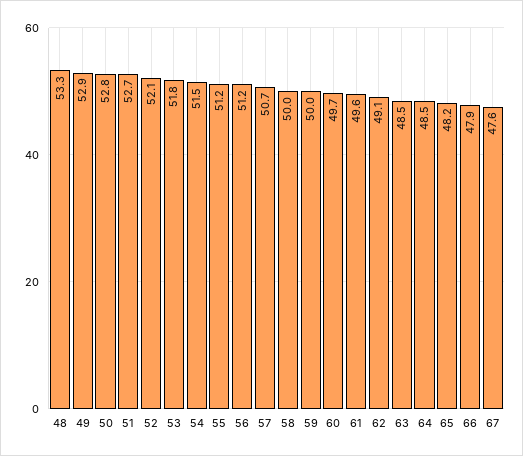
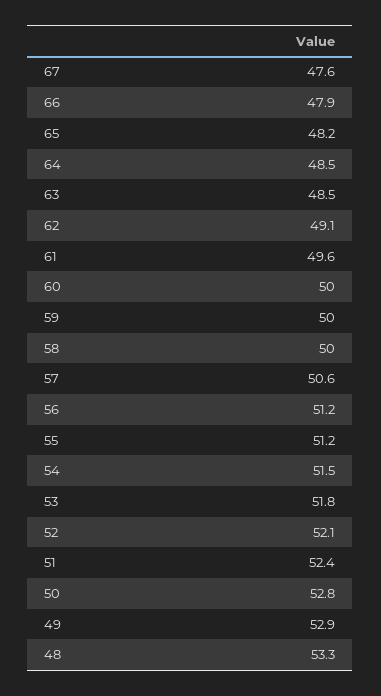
  {
    "48": 53.3,
    "49": 52.9,
    "50": 52.8,
-   "51": 52.7,
+   "51": 52.4,
    "52": 52.1,
    "53": 51.8,
    "54": 51.5,
    "55": 51.2,
    "56": 51.2,
-   "57": 50.7,
+   "57": 50.6,
    "58": 50,
    "59": 50,
-   "60": 49.7,
+   "60": 50,
    "61": 49.6,
    "62": 49.1,
    "63": 48.5,
    "64": 48.5,
    "65": 48.2,
    "66": 47.9,
    "67": 47.6
  }

